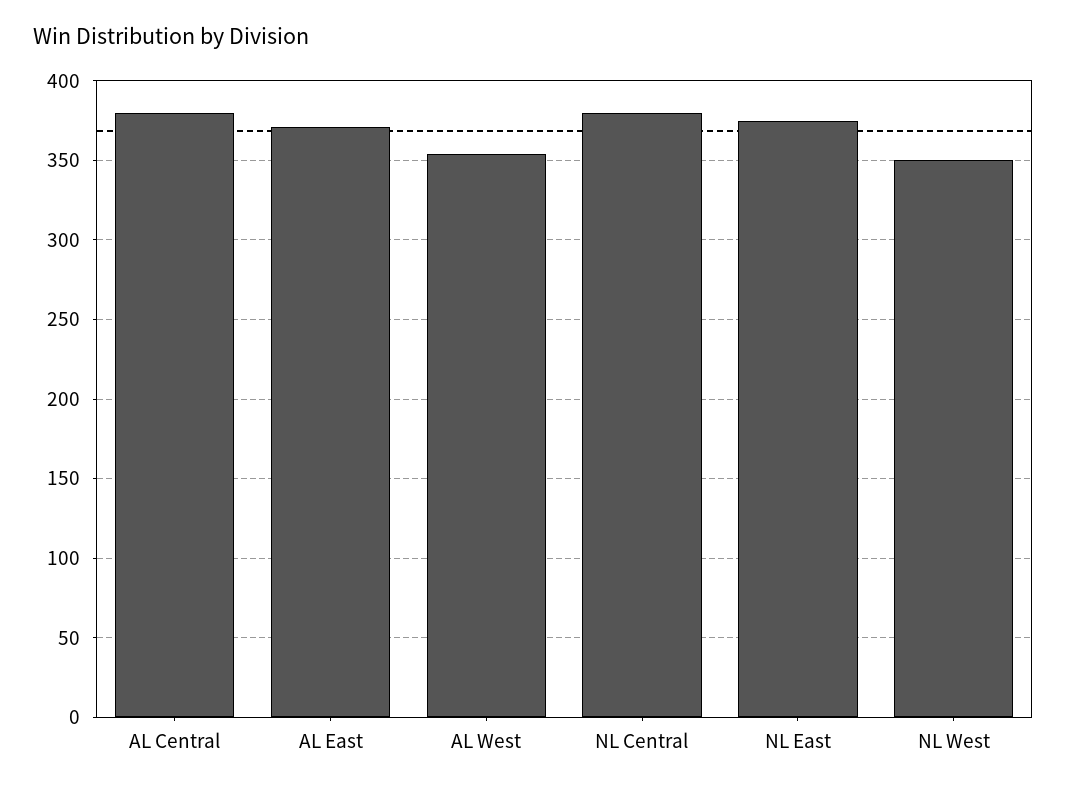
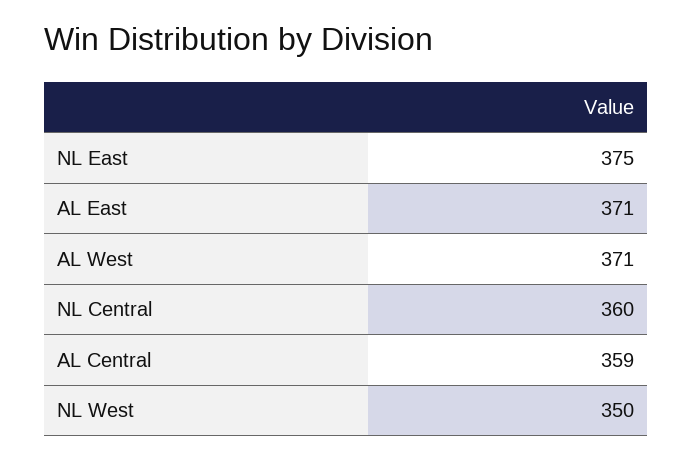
  {
-   "AL Central": 380,
+   "AL Central": 359,
    "AL East": 371,
-   "AL West": 355,
+   "AL West": 371,
-   "NL Central": 380,
+   "NL Central": 360,
    "NL East": 375,
    "NL West": 350
  }

